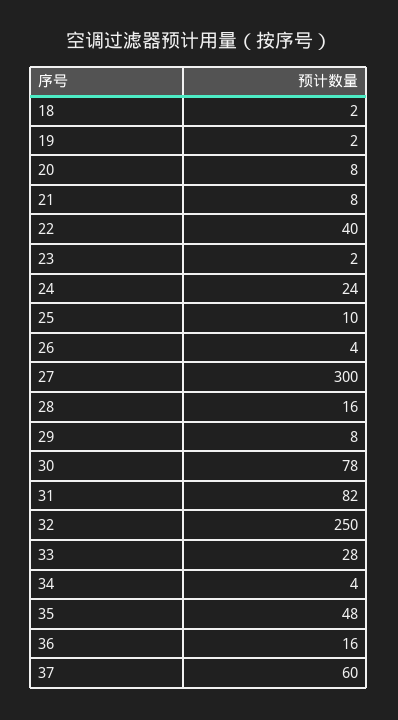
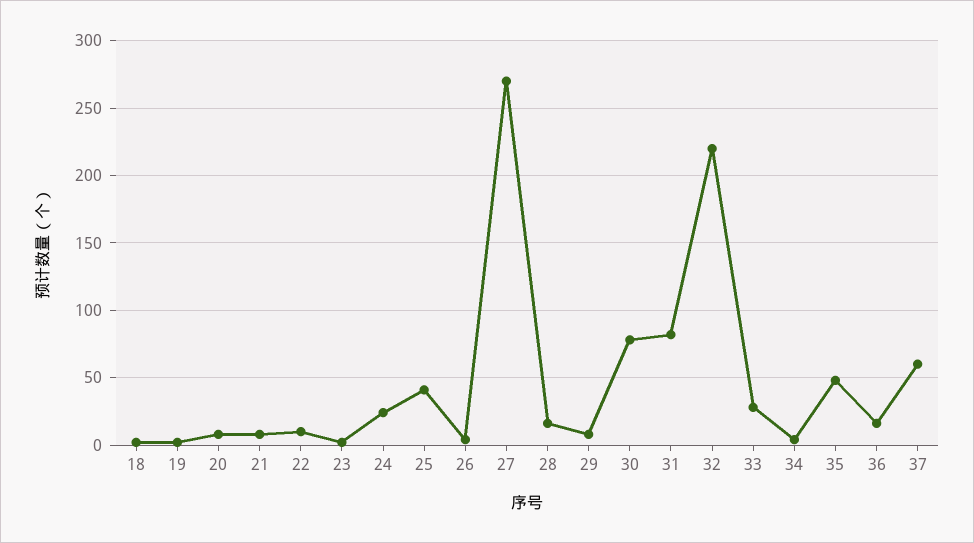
  {
    "18": 2,
    "19": 2,
    "20": 8,
    "21": 8,
-   "22": 40,
+   "22": 10,
    "23": 2,
    "24": 24,
-   "25": 10,
+   "25": 40,
    "26": 4,
-   "27": 300,
+   "27": 270,
    "28": 16,
    "29": 8,
    "30": 78,
    "31": 82,
-   "32": 250,
+   "32": 220,
    "33": 28,
    "34": 4,
    "35": 48,
    "36": 16,
    "37": 60
  }

